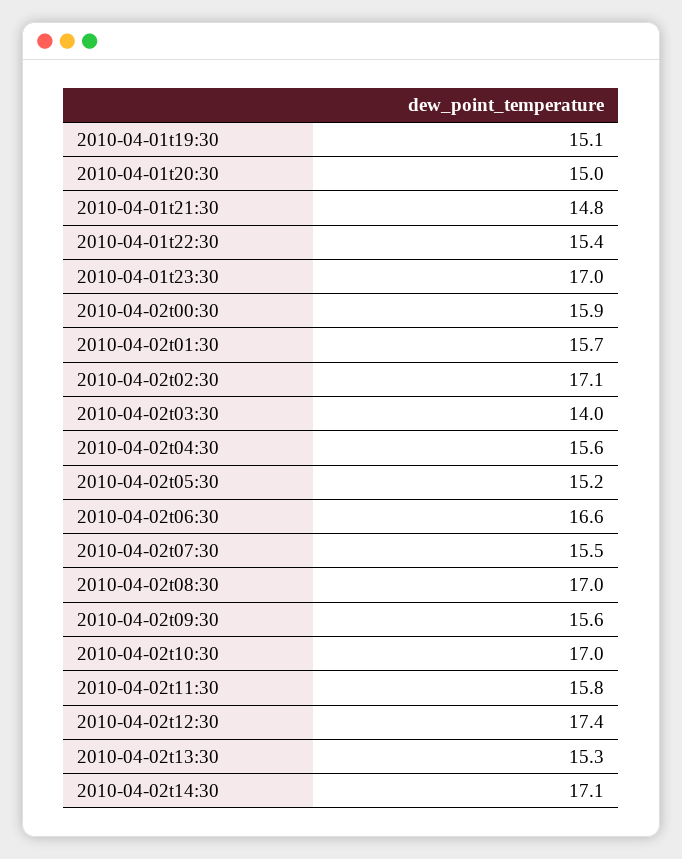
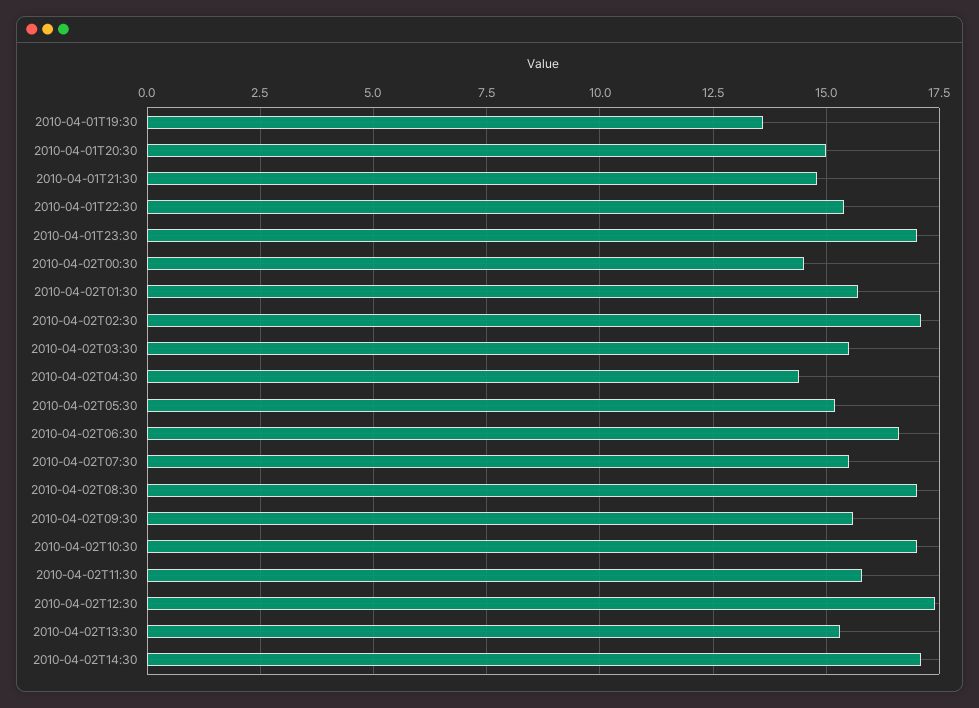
  {
-   "2010-04-01t19:30": 15.1,
+   "2010-04-01t19:30": 13.5,
    "2010-04-01t20:30": 15,
    "2010-04-01t21:30": 14.8,
    "2010-04-01t22:30": 15.4,
    "2010-04-01t23:30": 17,
-   "2010-04-02t00:30": 15.9,
+   "2010-04-02t00:30": 14.5,
    "2010-04-02t01:30": 15.7,
    "2010-04-02t02:30": 17.1,
-   "2010-04-02t03:30": 14,
+   "2010-04-02t03:30": 15.5,
-   "2010-04-02t04:30": 15.6,
+   "2010-04-02t04:30": 14.5,
    "2010-04-02t05:30": 15.2,
    "2010-04-02t06:30": 16.6,
    "2010-04-02t07:30": 15.5,
    "2010-04-02t08:30": 17,
    "2010-04-02t09:30": 15.6,
    "2010-04-02t10:30": 17,
    "2010-04-02t11:30": 15.8,
    "2010-04-02t12:30": 17.4,
    "2010-04-02t13:30": 15.3,
    "2010-04-02t14:30": 17.1
  }

